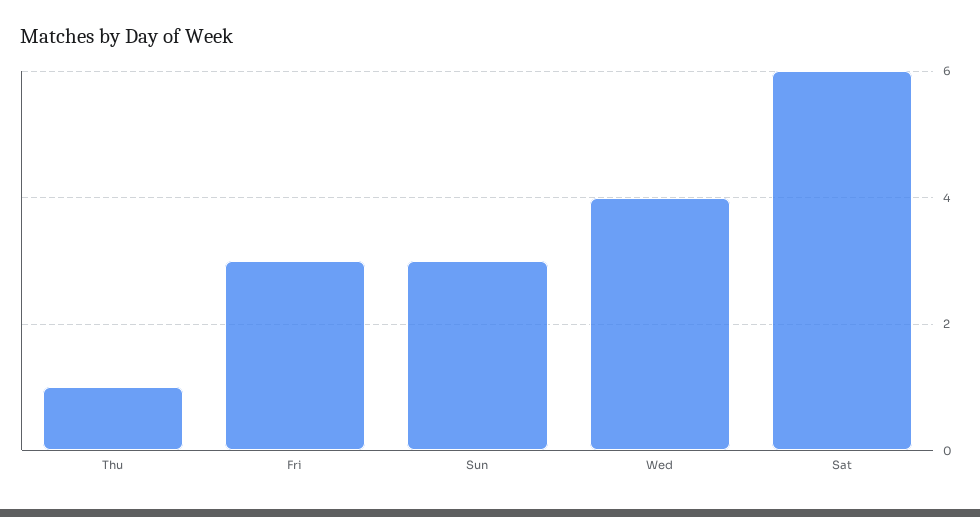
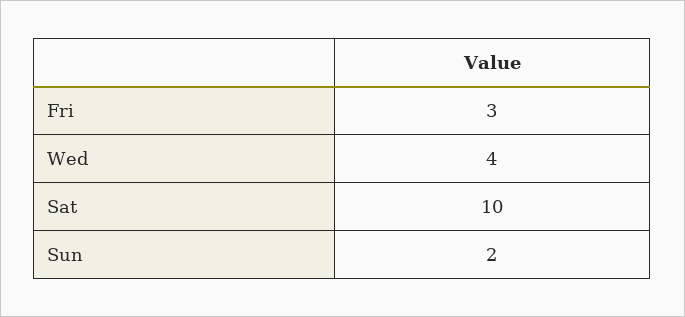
  {
-   "Thu": 1,
    "Fri": 3,
-   "Sun": 3,
+   "Sun": 2,
    "Wed": 4,
-   "Sat": 6
+   "Sat": 10
  }

